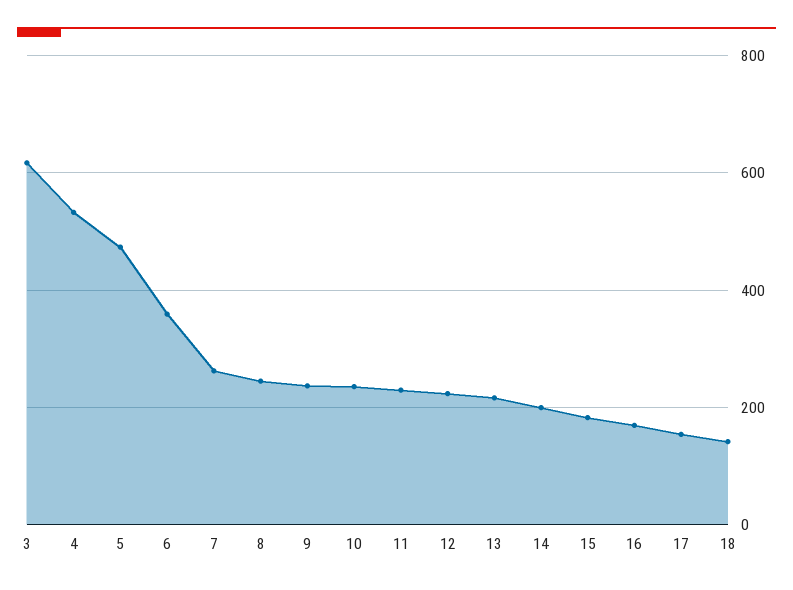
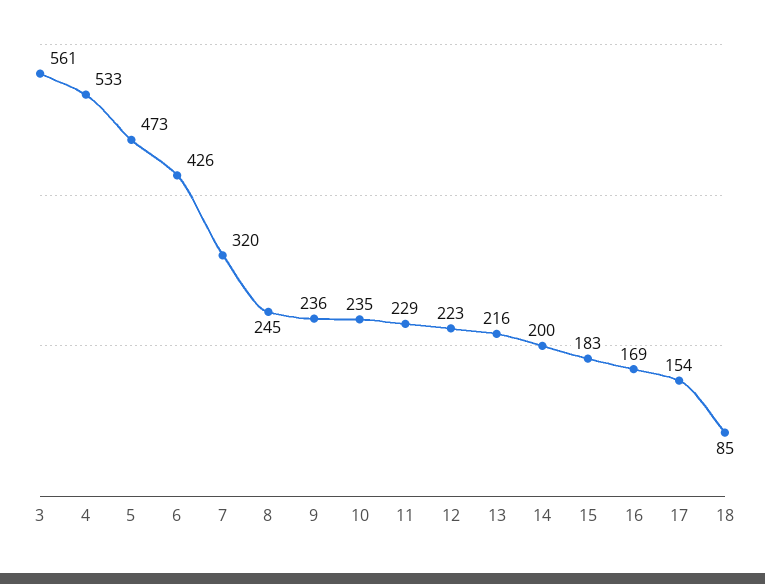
  {
-   "3": 620,
+   "3": 561,
    "4": 533,
    "5": 473,
-   "6": 360,
+   "6": 426,
-   "7": 260,
+   "7": 320,
    "8": 245,
    "9": 236,
    "10": 235,
    "11": 229,
    "12": 223,
    "13": 216,
    "14": 200,
    "15": 183,
    "16": 169,
    "17": 154,
-   "18": 140
+   "18": 85
  }

